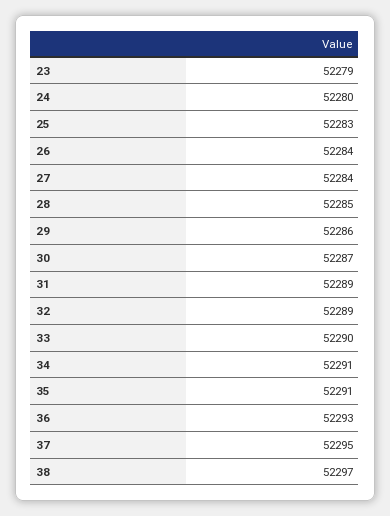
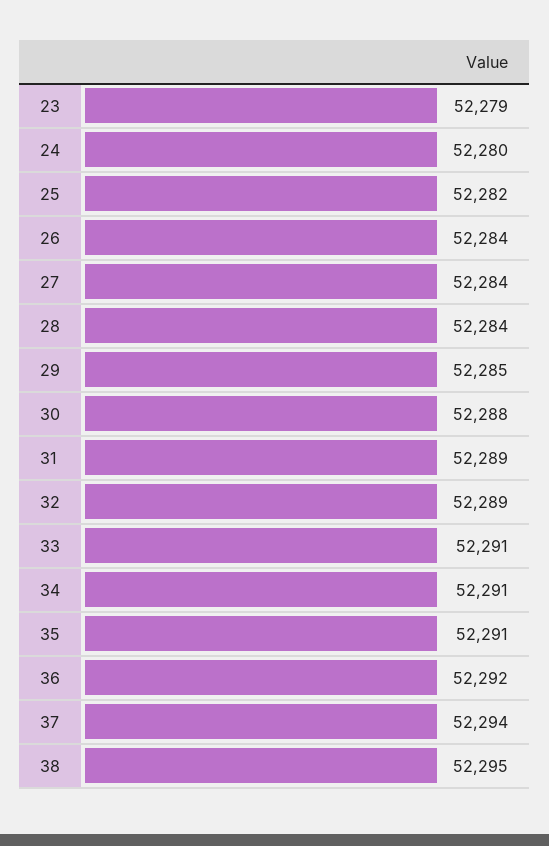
  {
    "23": 52279,
    "24": 52280,
-   "25": 52283,
+   "25": 52282,
    "26": 52284,
    "27": 52284,
-   "28": 52285,
+   "28": 52284,
-   "29": 52286,
+   "29": 52285,
-   "30": 52287,
+   "30": 52288,
    "31": 52289,
    "32": 52289,
-   "33": 52290,
+   "33": 52291,
    "34": 52291,
    "35": 52291,
-   "36": 52293,
+   "36": 52292,
-   "37": 52295,
+   "37": 52294,
-   "38": 52297
+   "38": 52295
  }

